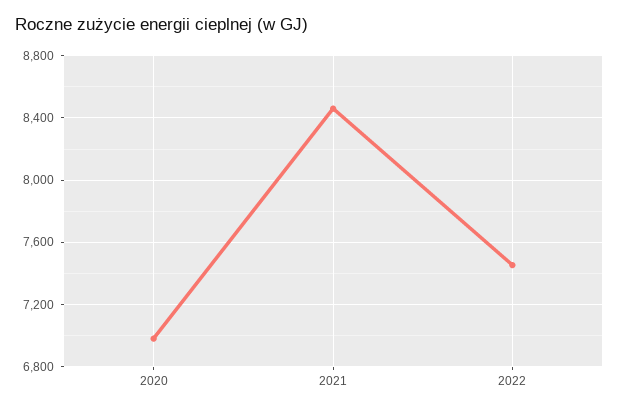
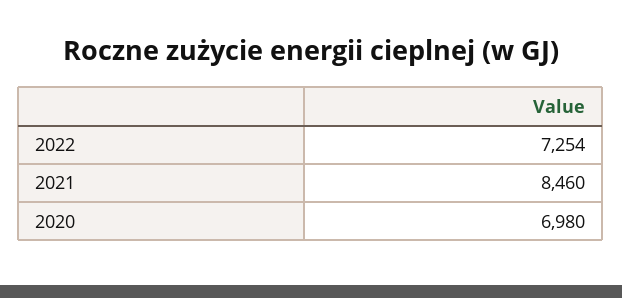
  {
    "2020": 6980,
    "2021": 8460,
-   "2022": 7450
+   "2022": 7254
  }

